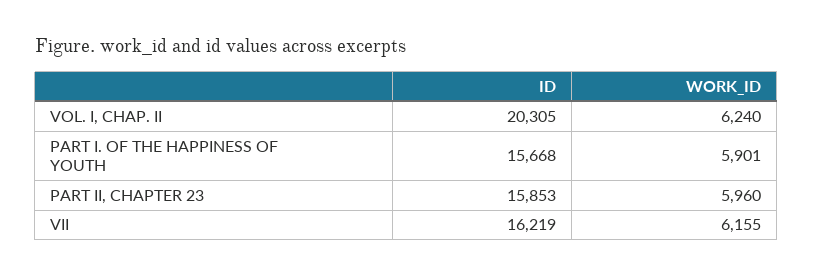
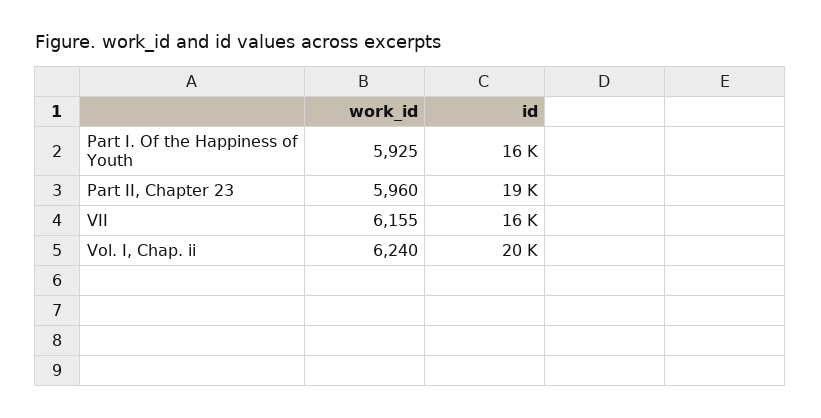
  {
    "ID": {
      "VOL. I, CHAP. II": 20305,
      "PART I. OF THE HAPPINESS OF YOUTH": 15668,
-     "PART II, CHAPTER 23": 15853,
+     "PART II, CHAPTER 23": 19000,
      "VII": 16219
    },
    "WORK_ID": {
      "VOL. I, CHAP. II": 6240,
-     "PART I. OF THE HAPPINESS OF YOUTH": 5901,
+     "PART I. OF THE HAPPINESS OF YOUTH": 5925,
      "PART II, CHAPTER 23": 5960,
      "VII": 6155
    }
  }

